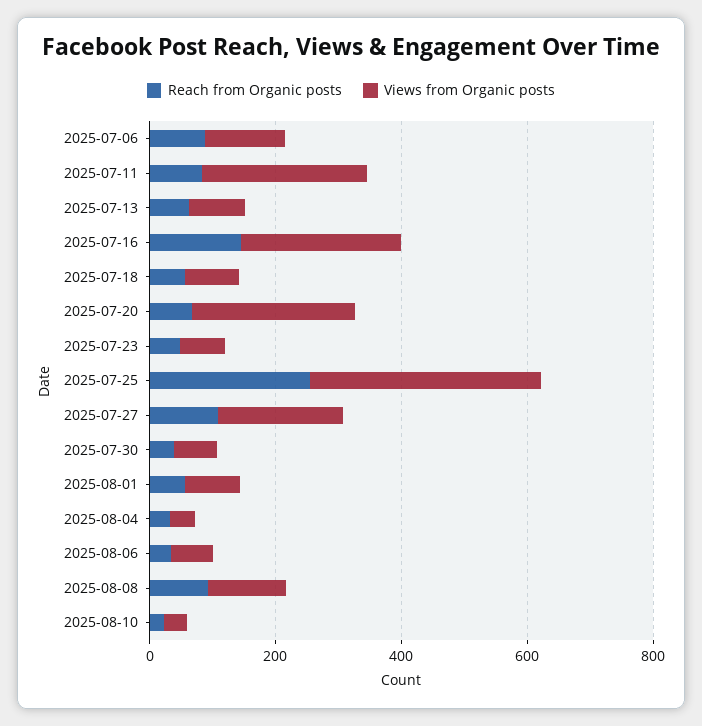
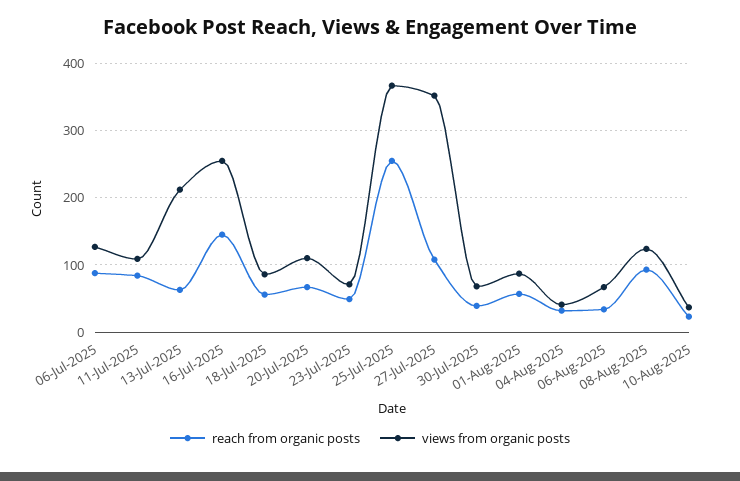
  {
    "Reach from Organic posts": {
      "2025-07-06": 90,
      "2025-07-11": 80,
      "2025-07-13": 60,
      "2025-07-16": 150,
      "2025-07-18": 60,
      "2025-07-20": 70,
      "2025-07-23": 50,
      "2025-07-25": 260,
      "2025-07-27": 110,
      "2025-07-30": 40,
      "2025-08-01": 60,
      "2025-08-04": 30,
      "2025-08-06": 30,
      "2025-08-08": 90,
      "2025-08-10": 20
    },
    "Views from Organic posts": {
      "2025-07-06": 130,
-     "2025-07-11": 250,
+     "2025-07-11": 110,
-     "2025-07-13": 100,
+     "2025-07-13": 210,
      "2025-07-16": 260,
      "2025-07-18": 90,
-     "2025-07-20": 250,
+     "2025-07-20": 110,
      "2025-07-23": 70,
      "2025-07-25": 370,
-     "2025-07-27": 200,
+     "2025-07-27": 350,
      "2025-07-30": 70,
      "2025-08-01": 90,
      "2025-08-04": 40,
      "2025-08-06": 70,
      "2025-08-08": 120,
      "2025-08-10": 40
    }
  }

